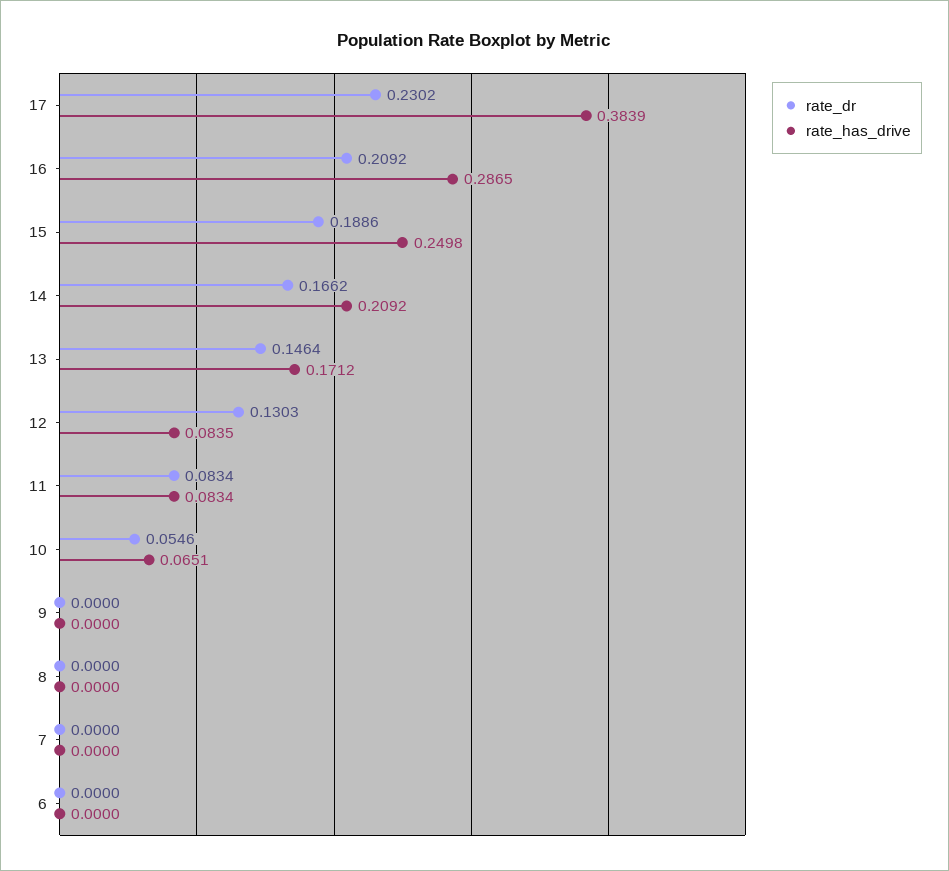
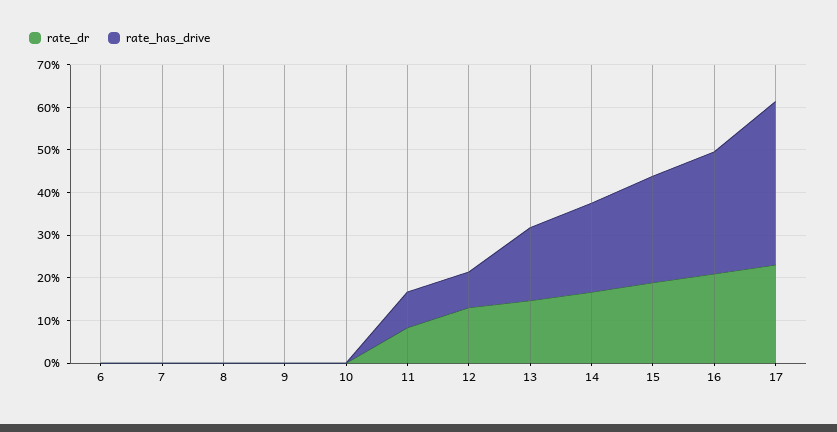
  {
    "rate_dr": {
      "17": 0.2302,
      "16": 0.2092,
      "15": 0.1886,
      "14": 0.1662,
      "13": 0.1464,
      "12": 0.1303,
      "11": 0.0834,
-     "10": 0.0546,
+     "10": 0,
      "9": 0,
      "8": 0,
      "7": 0,
      "6": 0
    },
    "rate_has_drive": {
      "17": 0.3839,
      "16": 0.2865,
      "15": 0.2498,
      "14": 0.2092,
      "13": 0.1712,
      "12": 0.0835,
      "11": 0.0834,
-     "10": 0.0651,
+     "10": 0,
      "9": 0,
      "8": 0,
      "7": 0,
      "6": 0
    }
  }

